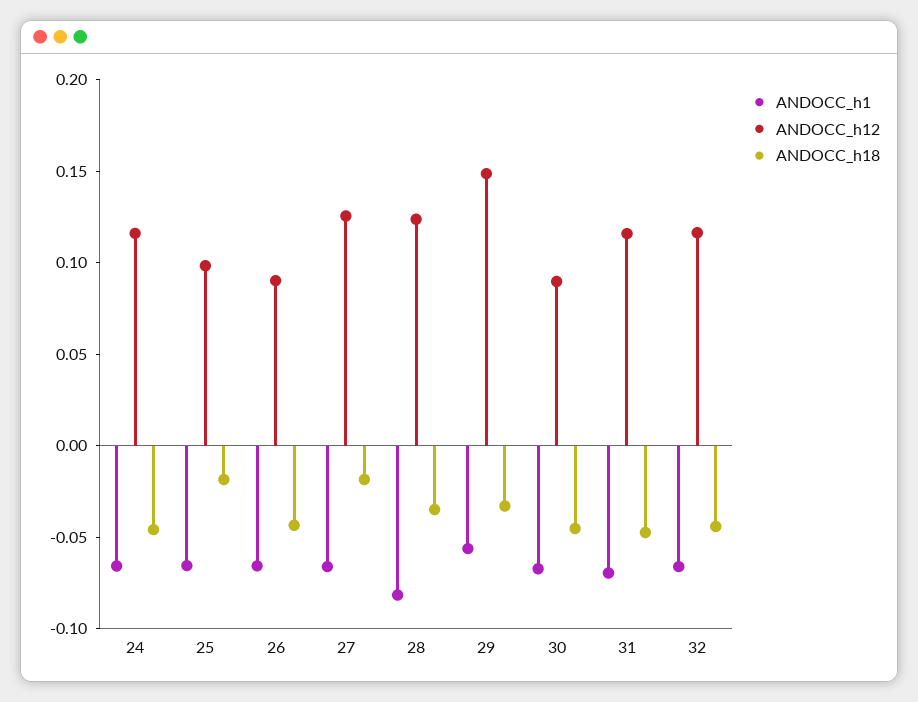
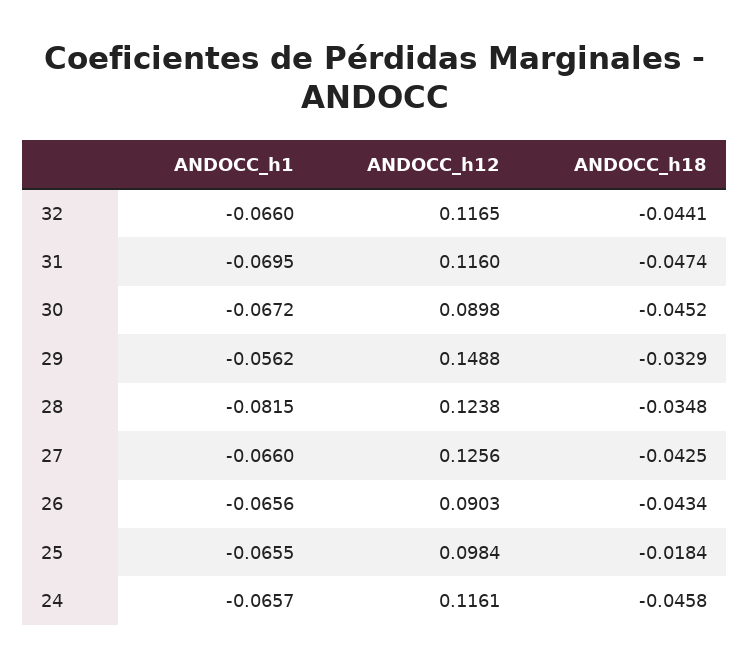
  {
    "ANDOCC_h1": {
      "24": -0.0657,
      "25": -0.0655,
      "26": -0.0656,
      "27": -0.066,
      "28": -0.0815,
      "29": -0.0562,
      "30": -0.0672,
      "31": -0.0695,
      "32": -0.066
    },
    "ANDOCC_h12": {
      "24": 0.1161,
      "25": 0.0984,
      "26": 0.0903,
      "27": 0.1256,
      "28": 0.1238,
      "29": 0.1488,
      "30": 0.0898,
      "31": 0.116,
      "32": 0.1165
    },
    "ANDOCC_h18": {
      "24": -0.0458,
      "25": -0.0184,
      "26": -0.0434,
-     "27": -0.02,
+     "27": -0.0425,
      "28": -0.0348,
      "29": -0.0329,
      "30": -0.0452,
      "31": -0.0474,
      "32": -0.0441
    }
  }

